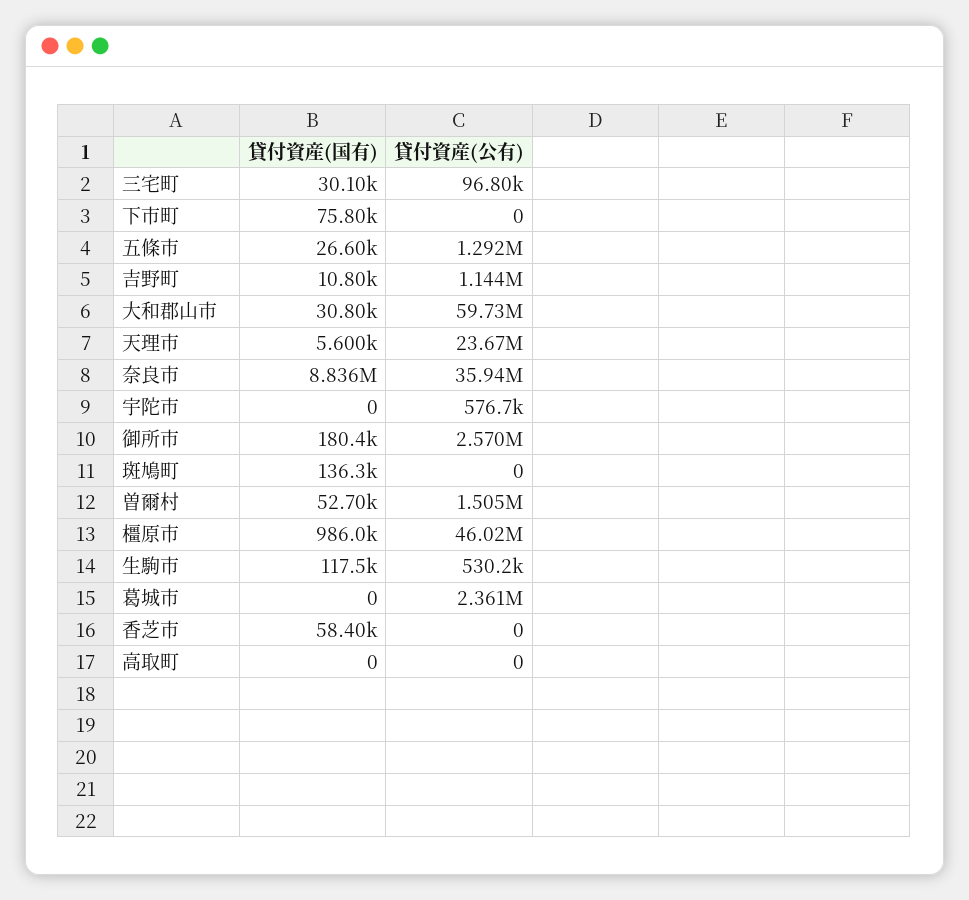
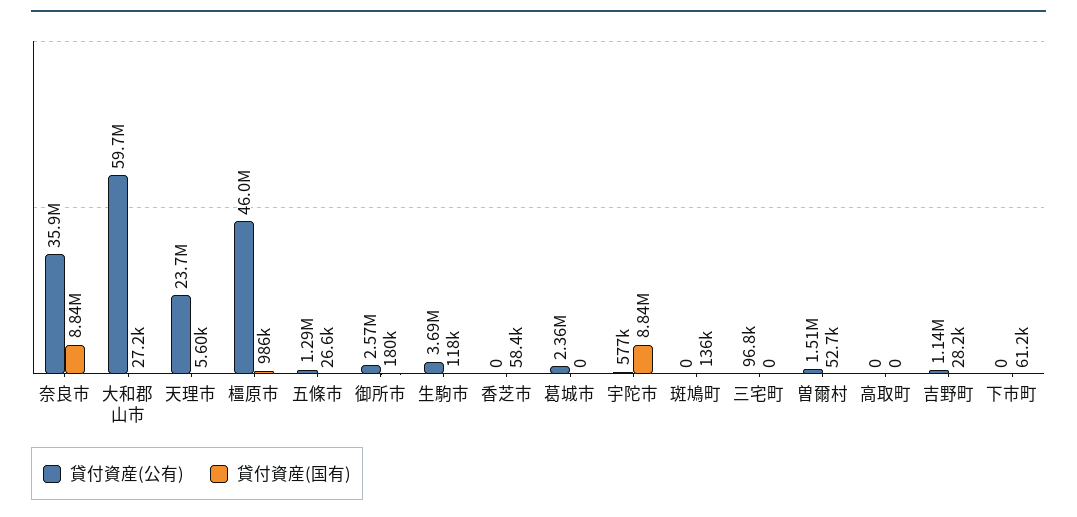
  {
    "貸付資産(国有)": {
-     "三宅町": 30100,
+     "三宅町": 0,
-     "下市町": 75800,
+     "下市町": 61200,
      "五條市": 26600,
-     "吉野町": 10800,
+     "吉野町": 28200,
-     "大和郡山市": 30800,
+     "大和郡山市": 27200,
      "天理市": 5600,
      "奈良市": 8836000,
-     "宇陀市": 0,
+     "宇陀市": 8840000,
      "御所市": 180400,
      "斑鳩町": 136300,
      "曽爾村": 52700,
      "橿原市": 986000,
      "生駒市": 117500,
      "葛城市": 0,
      "香芝市": 58400,
      "高取町": 0
    },
    "貸付資産(公有)": {
      "三宅町": 96800,
      "下市町": 0,
      "五條市": 1292000,
      "吉野町": 1144000,
      "大和郡山市": 59730000,
      "天理市": 23670000,
      "奈良市": 35940000,
      "宇陀市": 576700,
      "御所市": 2570000,
      "斑鳩町": 0,
      "曽爾村": 1505000,
      "橿原市": 46020000,
-     "生駒市": 530200,
+     "生駒市": 3690000,
      "葛城市": 2361000,
      "香芝市": 0,
      "高取町": 0
    }
  }

